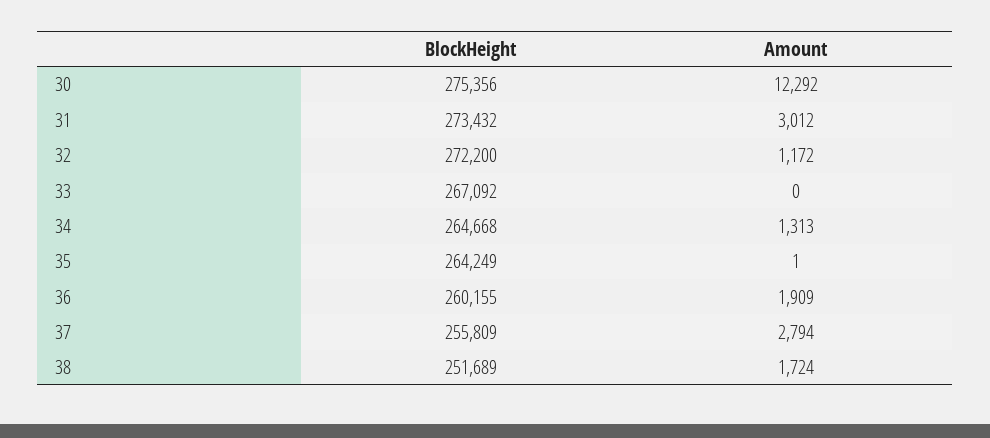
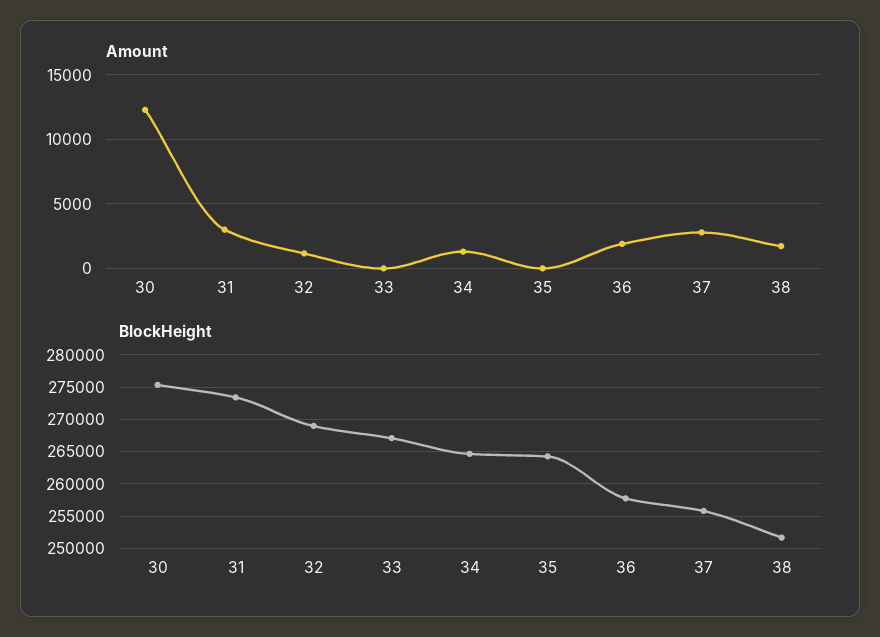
  {
    "BlockHeight": {
      "30": 275356,
      "31": 273432,
-     "32": 272200,
+     "32": 269000,
      "33": 267092,
      "34": 264668,
      "35": 264249,
-     "36": 260155,
+     "36": 258000,
      "37": 255809,
      "38": 251689
    },
    "Amount": {
      "30": 12292,
      "31": 3012,
      "32": 1172,
      "33": 0,
      "34": 1313,
      "35": 1,
      "36": 1909,
      "37": 2794,
      "38": 1724
    }
  }

